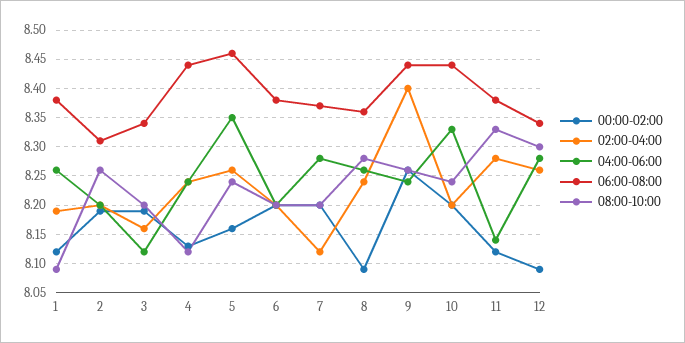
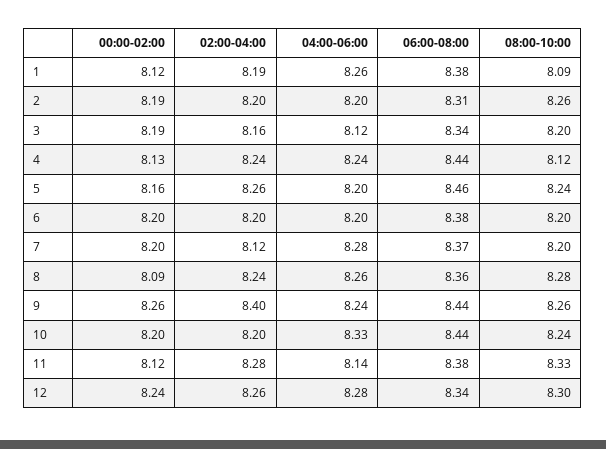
  {
    "00:00-02:00": {
      "1": 8.12,
      "2": 8.19,
      "3": 8.19,
      "4": 8.13,
      "5": 8.16,
      "6": 8.2,
      "7": 8.2,
      "8": 8.09,
      "9": 8.26,
      "10": 8.2,
      "11": 8.12,
-     "12": 8.1
+     "12": 8.24
    },
    "02:00-04:00": {
      "1": 8.19,
      "2": 8.2,
      "3": 8.16,
      "4": 8.24,
      "5": 8.26,
      "6": 8.2,
      "7": 8.12,
      "8": 8.24,
      "9": 8.4,
      "10": 8.2,
      "11": 8.28,
      "12": 8.26
    },
    "04:00-06:00": {
      "1": 8.26,
      "2": 8.2,
      "3": 8.12,
      "4": 8.24,
-     "5": 8.35,
+     "5": 8.2,
      "6": 8.2,
      "7": 8.28,
      "8": 8.26,
      "9": 8.24,
      "10": 8.33,
      "11": 8.14,
      "12": 8.28
    },
    "06:00-08:00": {
      "1": 8.38,
      "2": 8.31,
      "3": 8.34,
      "4": 8.44,
      "5": 8.46,
      "6": 8.38,
      "7": 8.37,
      "8": 8.36,
      "9": 8.44,
      "10": 8.44,
      "11": 8.38,
      "12": 8.34
    },
    "08:00-10:00": {
      "1": 8.09,
      "2": 8.26,
      "3": 8.2,
      "4": 8.12,
      "5": 8.24,
      "6": 8.2,
      "7": 8.2,
      "8": 8.28,
      "9": 8.26,
      "10": 8.24,
      "11": 8.33,
      "12": 8.3
    }
  }

